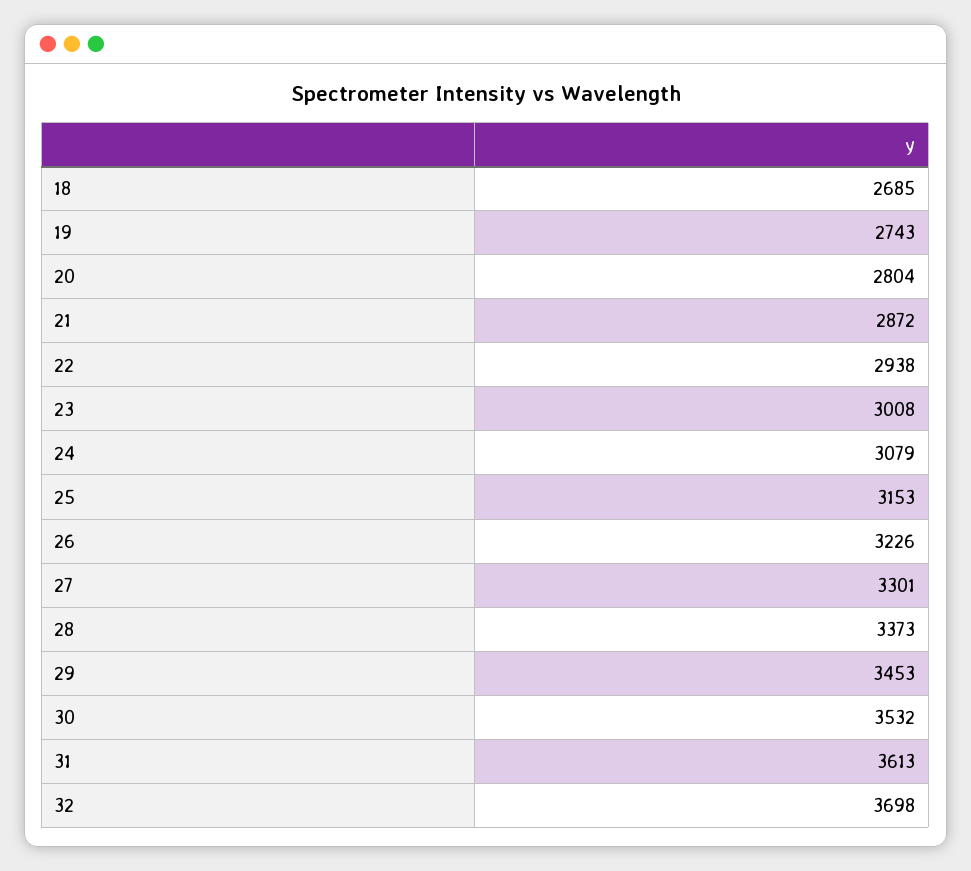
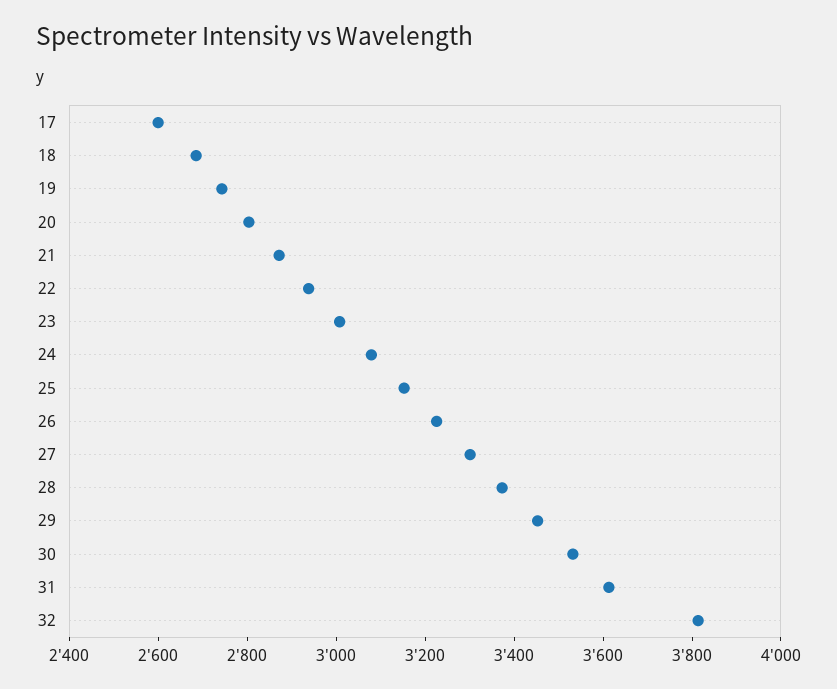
  {
    "18": 2685,
    "19": 2743,
    "20": 2804,
    "21": 2872,
    "22": 2938,
    "23": 3008,
    "24": 3079,
    "25": 3153,
    "26": 3226,
    "27": 3301,
    "28": 3373,
    "29": 3453,
    "30": 3532,
    "31": 3613,
-   "32": 3698
+   "32": 3800,
+   "17": 2600
  }

